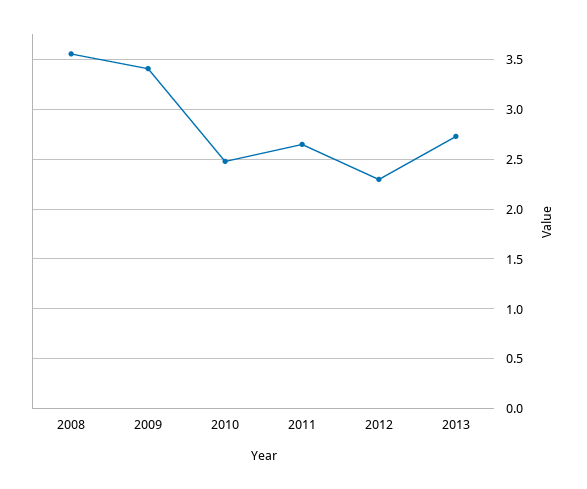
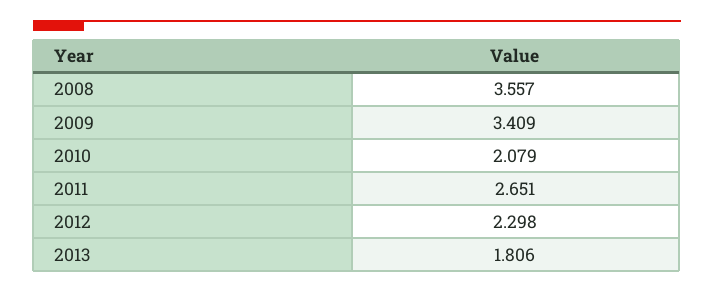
  {
    "2008": 3.557,
    "2009": 3.409,
-   "2010": 2.5,
+   "2010": 2.079,
    "2011": 2.651,
    "2012": 2.298,
-   "2013": 2.7
+   "2013": 1.806
  }

